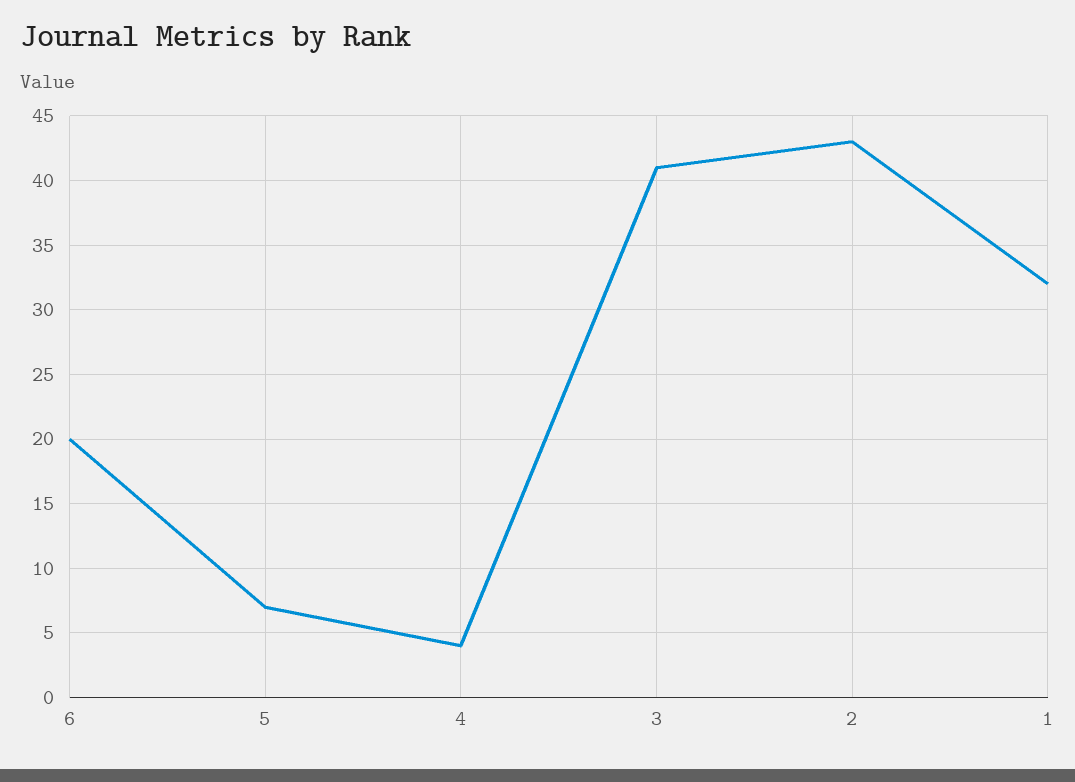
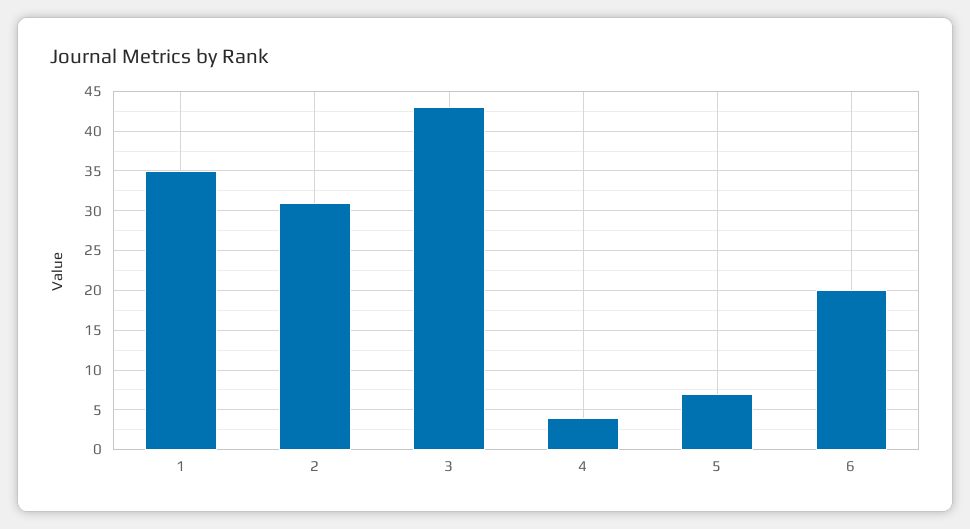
  {
    "6": 20,
    "5": 7,
    "4": 4,
-   "3": 41,
+   "3": 43,
-   "2": 43,
+   "2": 31,
-   "1": 32
+   "1": 35
  }

